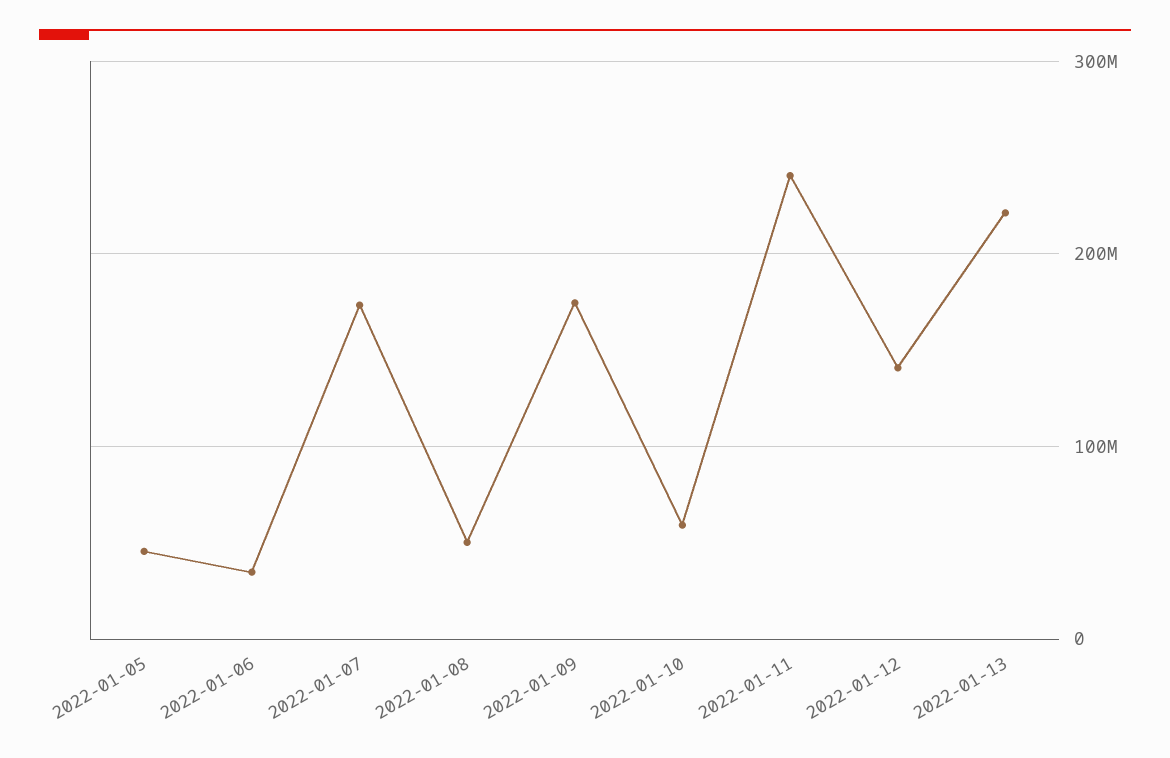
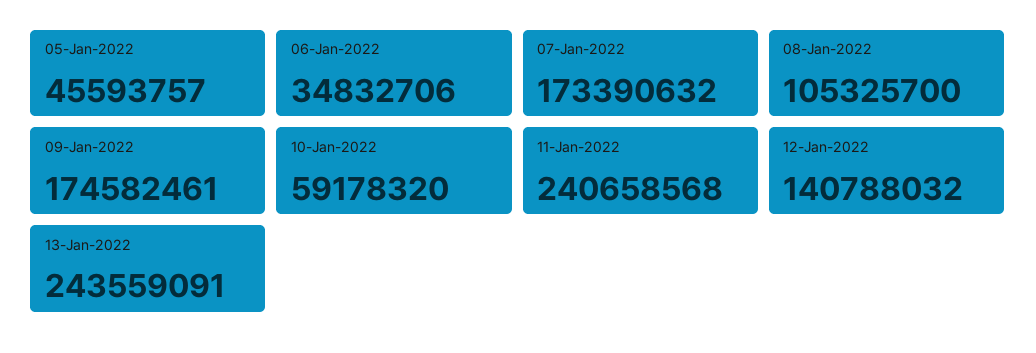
  {
    "2022-01-05": 45593757,
    "2022-01-06": 34832706,
    "2022-01-07": 173390632,
-   "2022-01-08": 50000000,
+   "2022-01-08": 105325700,
    "2022-01-09": 174582461,
    "2022-01-10": 59178320,
    "2022-01-11": 240658568,
    "2022-01-12": 140788032,
-   "2022-01-13": 220000000
+   "2022-01-13": 243559091
  }

